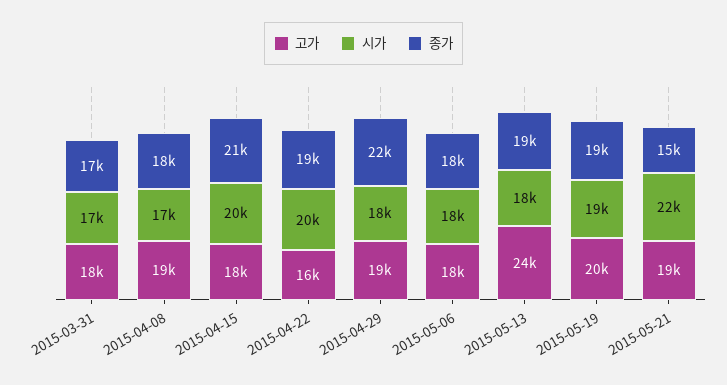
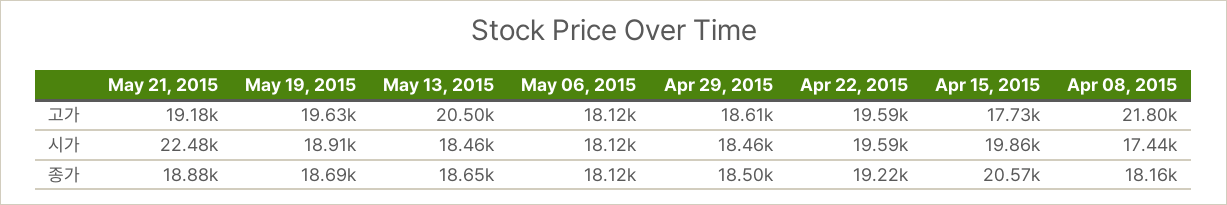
  {
    "고가": {
-     "2015-03-31": 18000,
-     "2015-04-08": 19000,
+     "2015-04-08": 21800,
      "2015-04-15": 17730,
-     "2015-04-22": 16000,
+     "2015-04-22": 19590,
      "2015-04-29": 18610,
      "2015-05-06": 18120,
-     "2015-05-13": 24000,
+     "2015-05-13": 20500,
      "2015-05-19": 19630,
      "2015-05-21": 19180
    },
    "시가": {
-     "2015-03-31": 17000,
      "2015-04-08": 17440,
      "2015-04-15": 19860,
      "2015-04-22": 19590,
      "2015-04-29": 18460,
      "2015-05-06": 18120,
      "2015-05-13": 18460,
      "2015-05-19": 18910,
      "2015-05-21": 22480
    },
    "종가": {
-     "2015-03-31": 17000,
      "2015-04-08": 18160,
      "2015-04-15": 20570,
      "2015-04-22": 19220,
-     "2015-04-29": 22000,
+     "2015-04-29": 18500,
      "2015-05-06": 18120,
      "2015-05-13": 18650,
      "2015-05-19": 18690,
-     "2015-05-21": 15000
+     "2015-05-21": 18880
    }
  }

